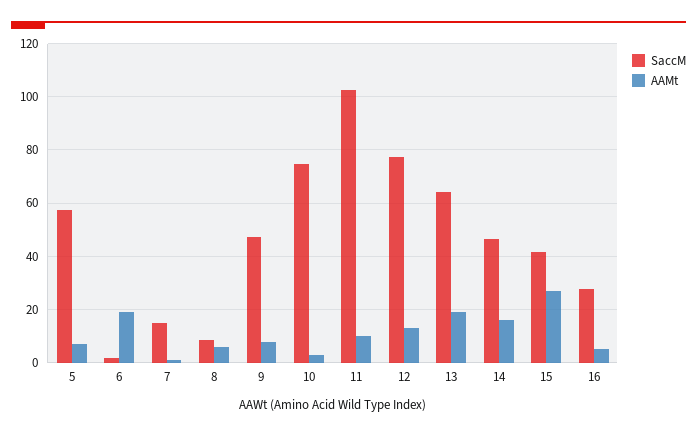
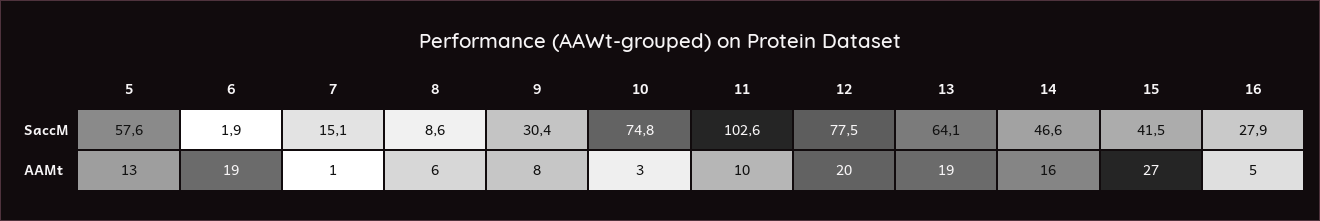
  {
    "SaccM": {
      "5": 57.6,
      "6": 1.9,
      "7": 15.1,
      "8": 8.6,
-     "9": 47.5,
+     "9": 30.4,
      "10": 74.8,
      "11": 102.6,
      "12": 77.5,
      "13": 64.1,
      "14": 46.6,
      "15": 41.5,
      "16": 27.9
    },
    "AAMt": {
-     "5": 7.5,
+     "5": 13,
      "6": 19,
      "7": 1,
      "8": 6,
      "9": 8,
      "10": 3,
      "11": 10,
-     "12": 12.5,
+     "12": 20,
      "13": 19,
      "14": 16,
      "15": 27,
      "16": 5
    }
  }

